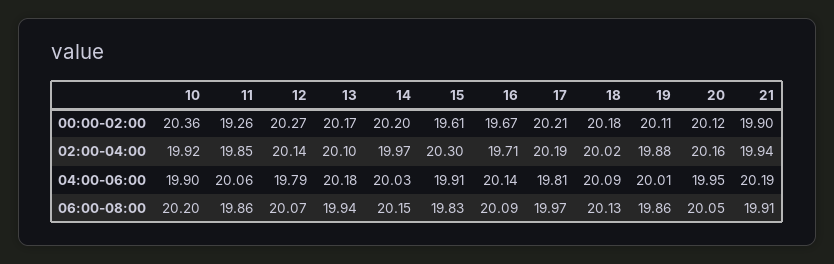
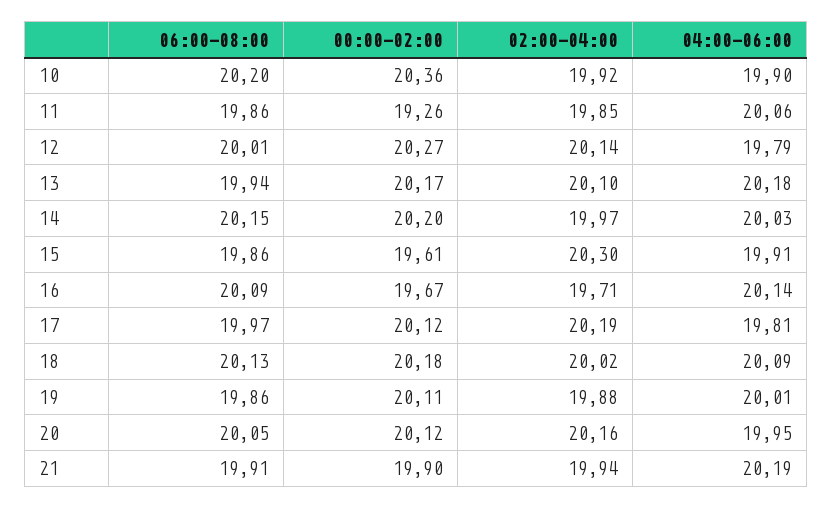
  {
    "10": {
      "00:00-02:00": 20.36,
      "02:00-04:00": 19.92,
      "04:00-06:00": 19.9,
      "06:00-08:00": 20.2
    },
    "11": {
      "00:00-02:00": 19.26,
      "02:00-04:00": 19.85,
      "04:00-06:00": 20.06,
      "06:00-08:00": 19.86
    },
    "12": {
      "00:00-02:00": 20.27,
      "02:00-04:00": 20.14,
      "04:00-06:00": 19.79,
-     "06:00-08:00": 20.07
+     "06:00-08:00": 20.01
    },
    "13": {
      "00:00-02:00": 20.17,
      "02:00-04:00": 20.1,
      "04:00-06:00": 20.18,
      "06:00-08:00": 19.94
    },
    "14": {
      "00:00-02:00": 20.2,
      "02:00-04:00": 19.97,
      "04:00-06:00": 20.03,
      "06:00-08:00": 20.15
    },
    "15": {
      "00:00-02:00": 19.61,
      "02:00-04:00": 20.3,
      "04:00-06:00": 19.91,
-     "06:00-08:00": 19.83
+     "06:00-08:00": 19.86
    },
    "16": {
      "00:00-02:00": 19.67,
      "02:00-04:00": 19.71,
      "04:00-06:00": 20.14,
      "06:00-08:00": 20.09
    },
    "17": {
-     "00:00-02:00": 20.21,
+     "00:00-02:00": 20.12,
      "02:00-04:00": 20.19,
      "04:00-06:00": 19.81,
      "06:00-08:00": 19.97
    },
    "18": {
      "00:00-02:00": 20.18,
      "02:00-04:00": 20.02,
      "04:00-06:00": 20.09,
      "06:00-08:00": 20.13
    },
    "19": {
      "00:00-02:00": 20.11,
      "02:00-04:00": 19.88,
      "04:00-06:00": 20.01,
      "06:00-08:00": 19.86
    },
    "20": {
      "00:00-02:00": 20.12,
      "02:00-04:00": 20.16,
      "04:00-06:00": 19.95,
      "06:00-08:00": 20.05
    },
    "21": {
      "00:00-02:00": 19.9,
      "02:00-04:00": 19.94,
      "04:00-06:00": 20.19,
      "06:00-08:00": 19.91
    }
  }

